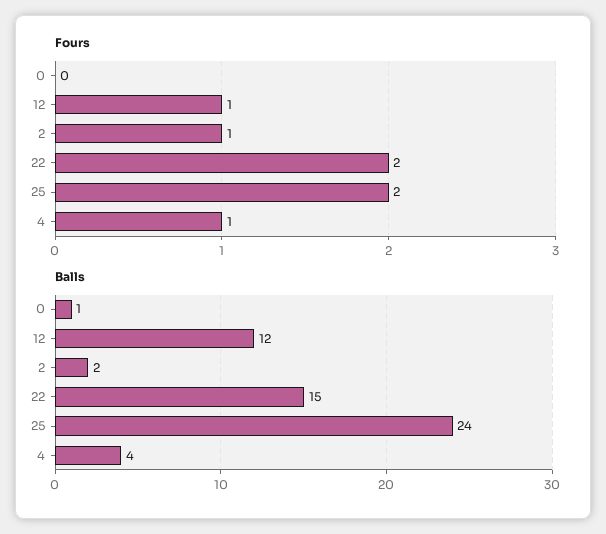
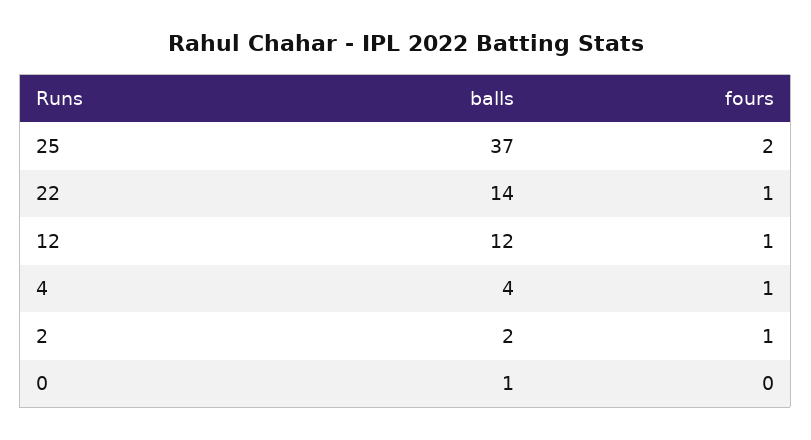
  {
    "Fours": {
      "0": 0,
      "12": 1,
      "2": 1,
-     "22": 2,
+     "22": 1,
      "25": 2,
      "4": 1
    },
    "Balls": {
      "0": 1,
      "12": 12,
      "2": 2,
-     "22": 15,
+     "22": 14,
-     "25": 24,
+     "25": 37,
      "4": 4
    }
  }

